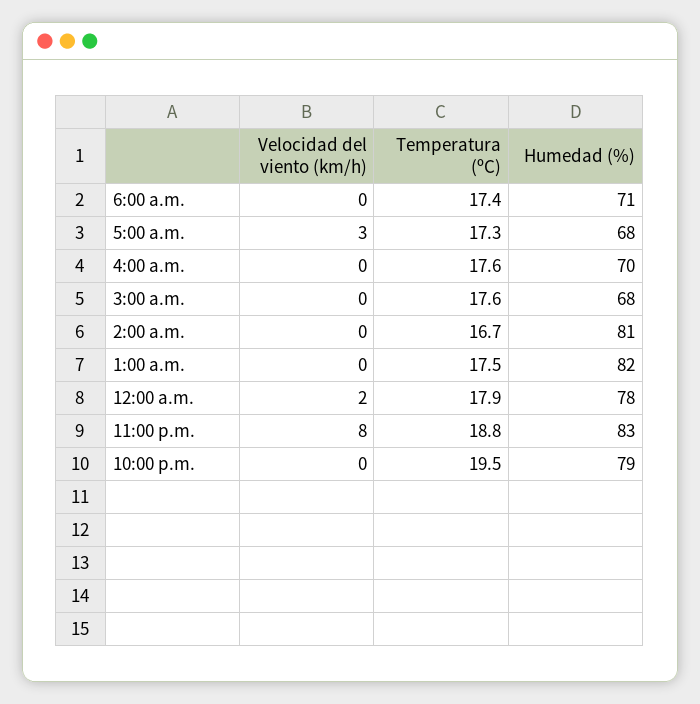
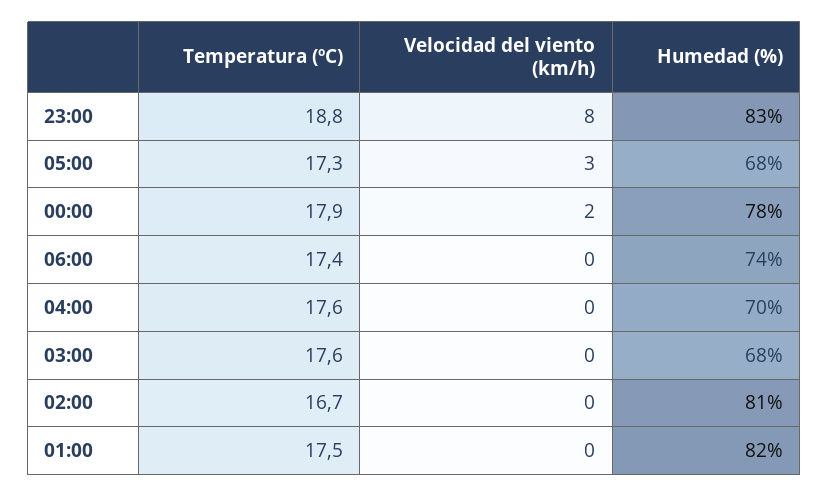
  {
    "Velocidad del viento (km/h)": {
      "6:00 a.m.": 0,
      "5:00 a.m.": 3,
      "4:00 a.m.": 0,
      "3:00 a.m.": 0,
      "2:00 a.m.": 0,
      "1:00 a.m.": 0,
      "12:00 a.m.": 2,
-     "11:00 p.m.": 8,
+     "11:00 p.m.": 8
-     "10:00 p.m.": 0
    },
    "Temperatura (ºC)": {
      "6:00 a.m.": 17.4,
      "5:00 a.m.": 17.3,
      "4:00 a.m.": 17.6,
      "3:00 a.m.": 17.6,
      "2:00 a.m.": 16.7,
      "1:00 a.m.": 17.5,
      "12:00 a.m.": 17.9,
-     "11:00 p.m.": 18.8,
+     "11:00 p.m.": 18.8
-     "10:00 p.m.": 19.5
    },
    "Humedad (%)": {
-     "6:00 a.m.": 71,
+     "6:00 a.m.": 74,
      "5:00 a.m.": 68,
      "4:00 a.m.": 70,
      "3:00 a.m.": 68,
      "2:00 a.m.": 81,
      "1:00 a.m.": 82,
      "12:00 a.m.": 78,
-     "11:00 p.m.": 83,
+     "11:00 p.m.": 83
-     "10:00 p.m.": 79
    }
  }

